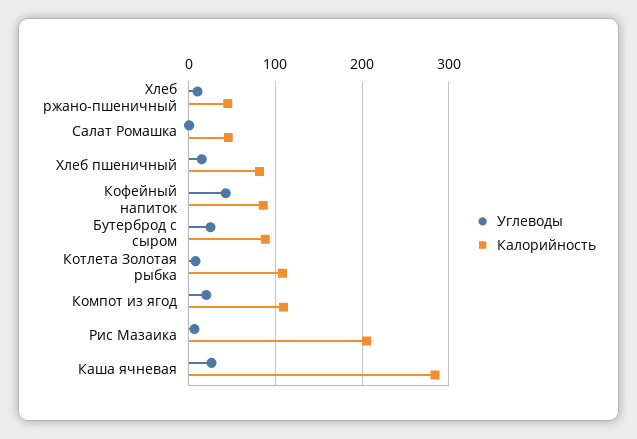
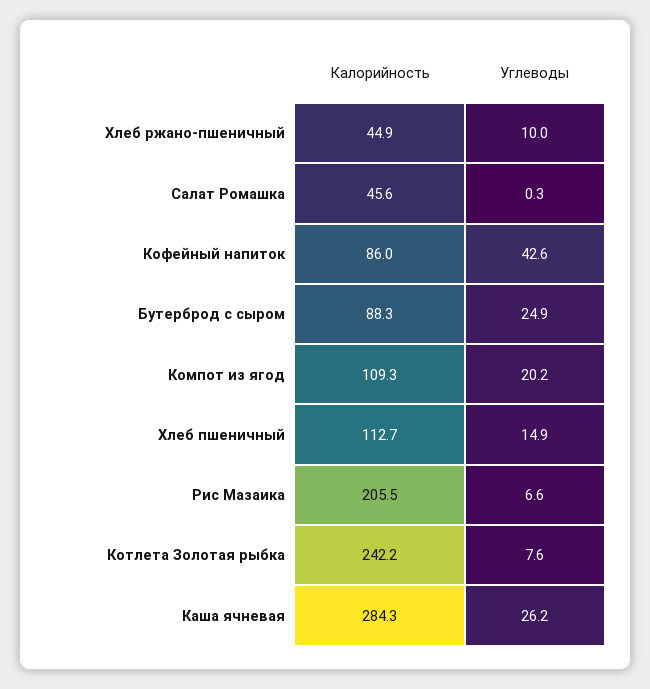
  {
    "Углеводы": {
      "Хлеб ржано-пшеничный": 10,
      "Салат Ромашка": 0.3,
      "Хлеб пшеничный": 14.9,
      "Кофейный напиток": 42.6,
      "Бутерброд с сыром": 24.9,
      "Котлета Золотая рыбка": 7.6,
      "Компот из ягод": 20.2,
      "Рис Мазаика": 6.6,
      "Каша ячневая": 26.2
    },
    "Калорийность": {
      "Хлеб ржано-пшеничный": 44.9,
      "Салат Ромашка": 45.6,
-     "Хлеб пшеничный": 80,
+     "Хлеб пшеничный": 112.7,
      "Кофейный напиток": 86,
      "Бутерброд с сыром": 88.3,
-     "Котлета Золотая рыбка": 110,
+     "Котлета Золотая рыбка": 242.2,
      "Компот из ягод": 109.3,
      "Рис Мазаика": 205.5,
      "Каша ячневая": 284.3
    }
  }

